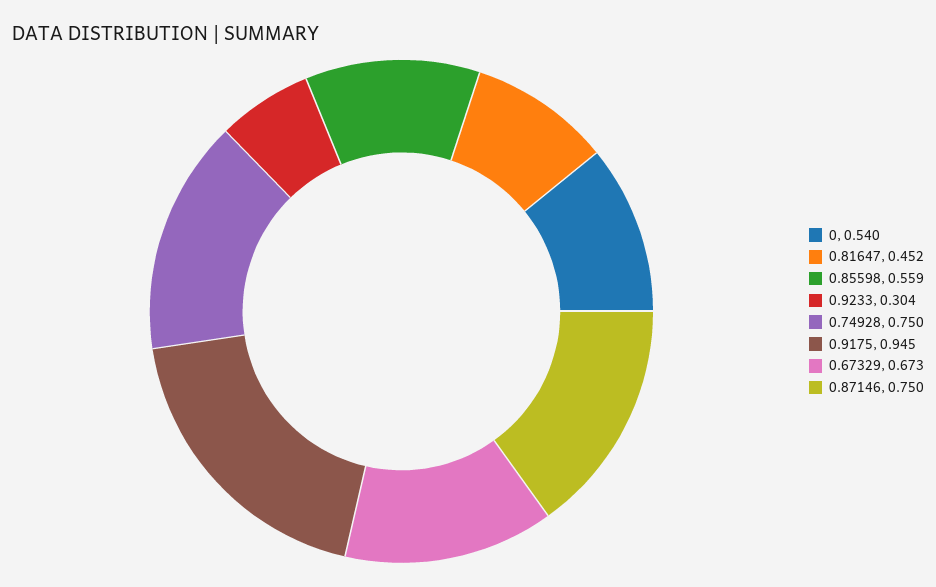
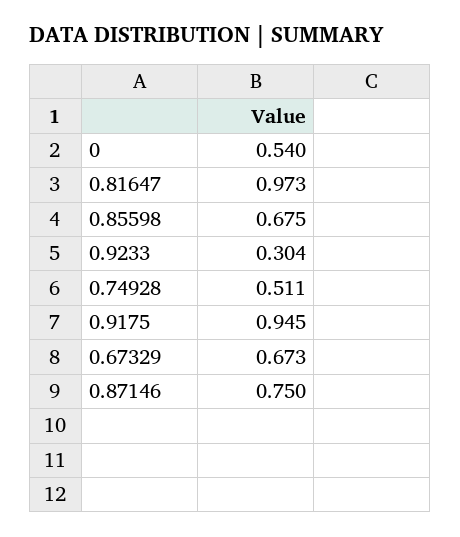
  {
    "0": 0.54,
-   "0.81647": 0.452,
+   "0.81647": 0.973,
-   "0.85598": 0.559,
+   "0.85598": 0.675,
    "0.9233": 0.304,
-   "0.74928": 0.75,
+   "0.74928": 0.511,
    "0.9175": 0.945,
    "0.67329": 0.673,
    "0.87146": 0.75
  }

